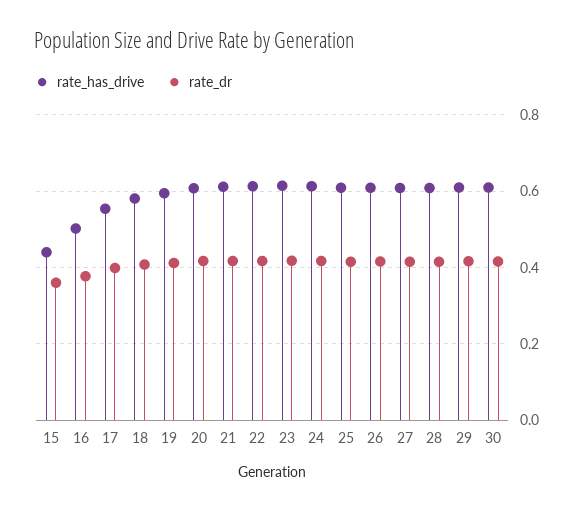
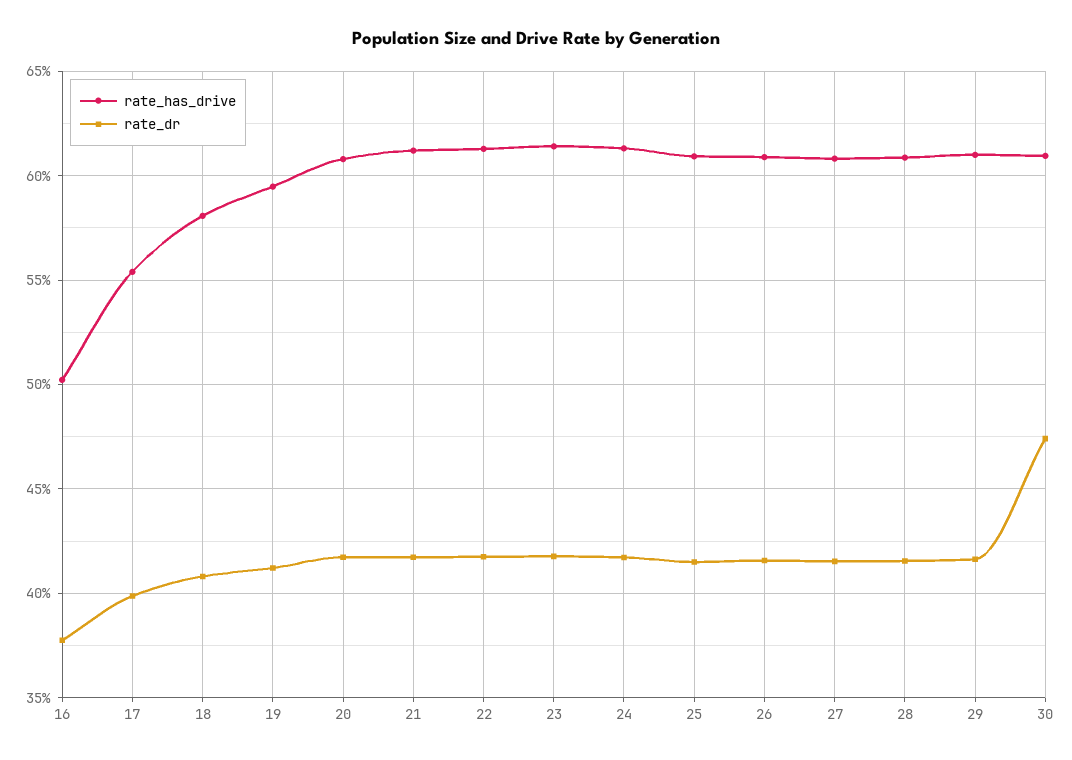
  {
    "rate_has_drive": {
-     "15": 0.44,
      "16": 0.5,
      "17": 0.555,
      "18": 0.58,
      "19": 0.595,
      "20": 0.61,
      "21": 0.61,
      "22": 0.615,
      "23": 0.615,
      "24": 0.615,
      "25": 0.61,
      "26": 0.61,
      "27": 0.61,
      "28": 0.61,
      "29": 0.61,
      "30": 0.61
    },
    "rate_dr": {
-     "15": 0.36,
      "16": 0.38,
      "17": 0.4,
      "18": 0.41,
      "19": 0.41,
      "20": 0.415,
      "21": 0.415,
      "22": 0.42,
      "23": 0.42,
      "24": 0.415,
      "25": 0.415,
      "26": 0.415,
      "27": 0.415,
      "28": 0.415,
      "29": 0.415,
-     "30": 0.42
+     "30": 0.475
    }
  }

